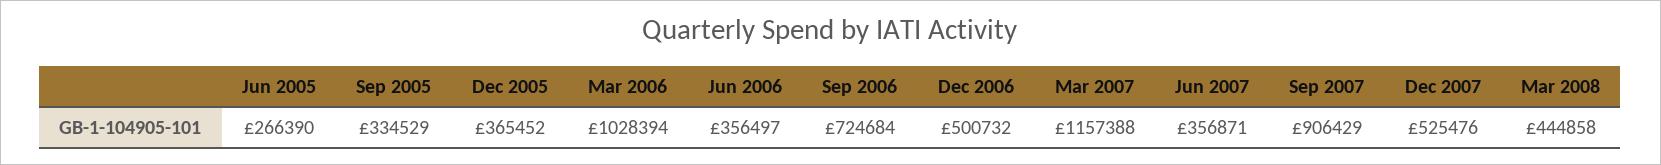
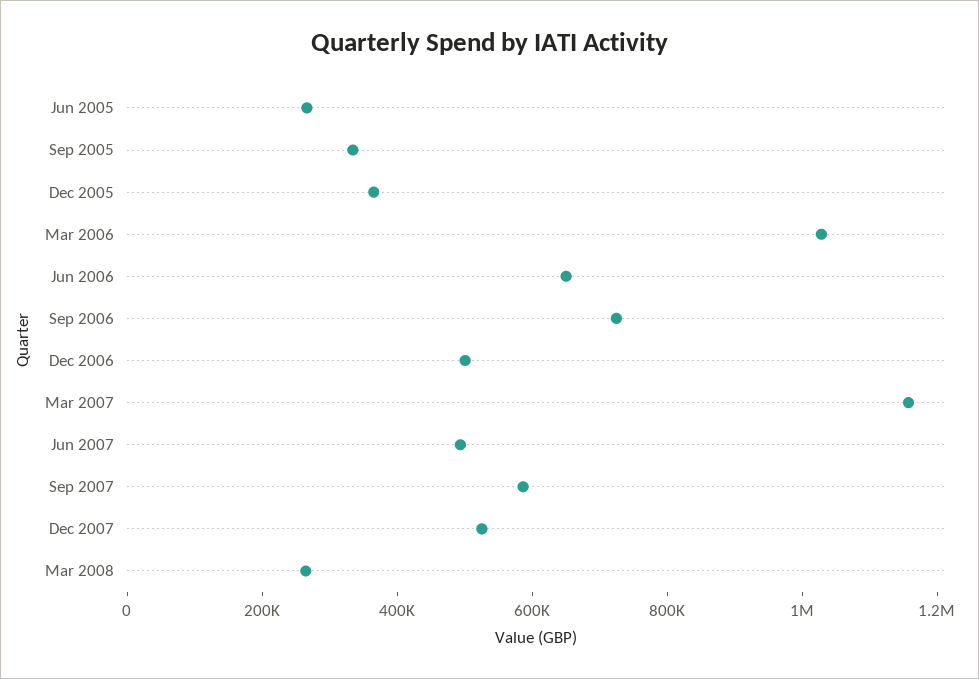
  {
    "Jun 2005": 266390,
    "Sep 2005": 334529,
    "Dec 2005": 365452,
    "Mar 2006": 1028394,
-   "Jun 2006": 356497,
+   "Jun 2006": 650000,
    "Sep 2006": 724684,
    "Dec 2006": 500732,
    "Mar 2007": 1157388,
-   "Jun 2007": 356871,
+   "Jun 2007": 500000,
-   "Sep 2007": 906429,
+   "Sep 2007": 600000,
    "Dec 2007": 525476,
-   "Mar 2008": 444858
+   "Mar 2008": 250000
  }

